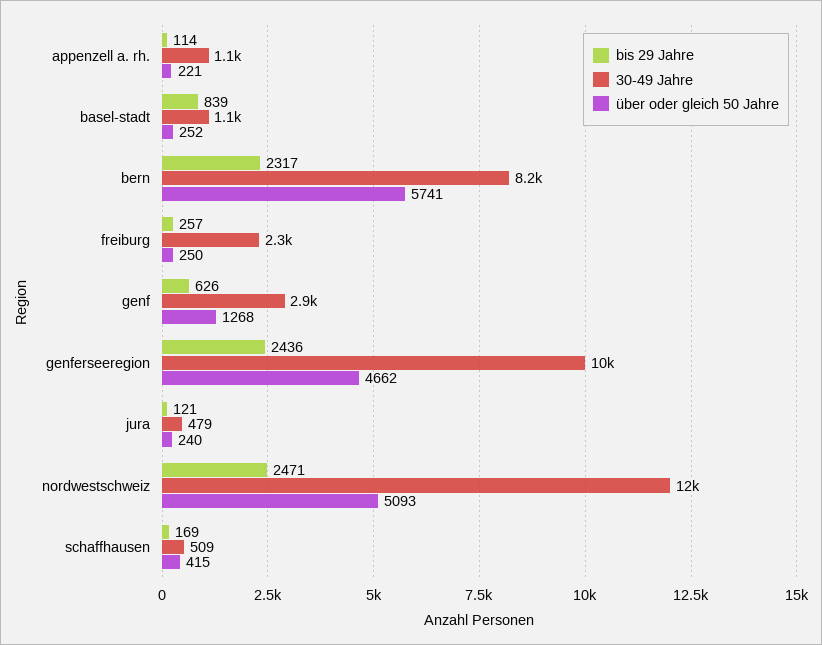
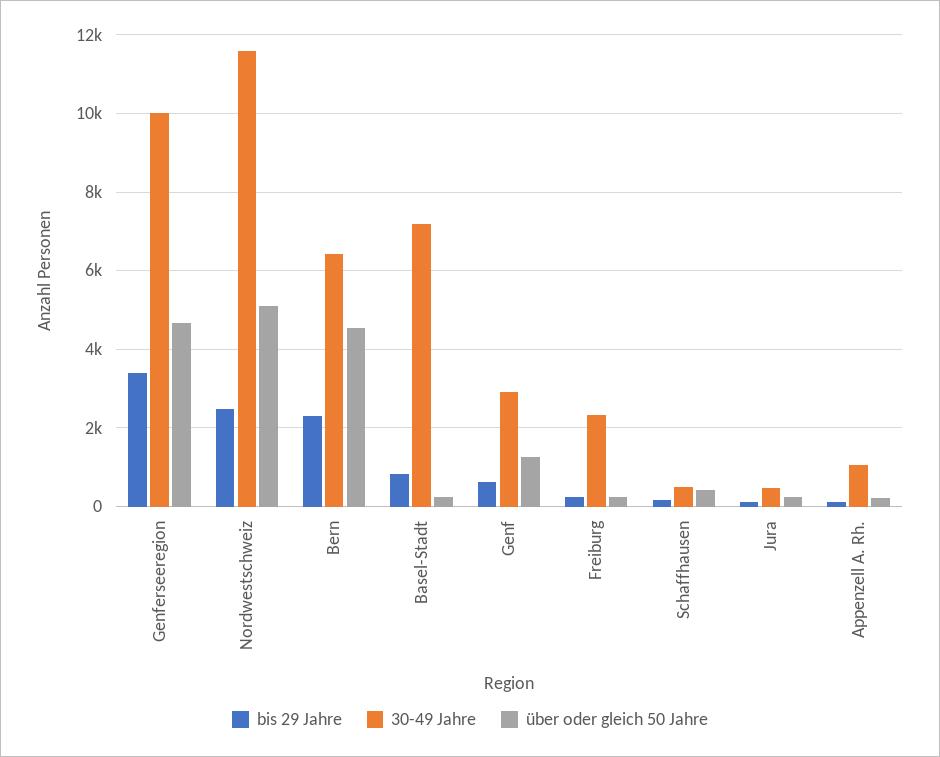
  {
    "bis 29 Jahre": {
      "appenzell a. rh.": 114,
      "basel-stadt": 839,
      "bern": 2317,
      "freiburg": 257,
      "genf": 626,
-     "genferseeregion": 2436,
+     "genferseeregion": 3400,
      "jura": 121,
      "nordwestschweiz": 2471,
      "schaffhausen": 169
    },
    "30-49 Jahre": {
      "appenzell a. rh.": 1100,
-     "basel-stadt": 1100,
+     "basel-stadt": 7200,
-     "bern": 8200,
+     "bern": 6400,
      "freiburg": 2300,
      "genf": 2900,
      "genferseeregion": 10000,
      "jura": 479,
      "nordwestschweiz": 12000,
      "schaffhausen": 509
    },
    "über oder gleich 50 Jahre": {
      "appenzell a. rh.": 221,
      "basel-stadt": 252,
-     "bern": 5741,
+     "bern": 4600,
      "freiburg": 250,
      "genf": 1268,
      "genferseeregion": 4662,
      "jura": 240,
      "nordwestschweiz": 5093,
      "schaffhausen": 415
    }
  }

